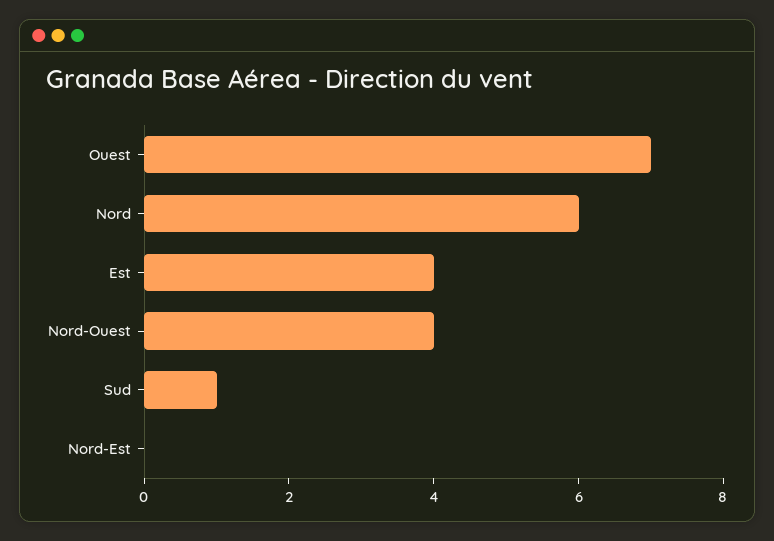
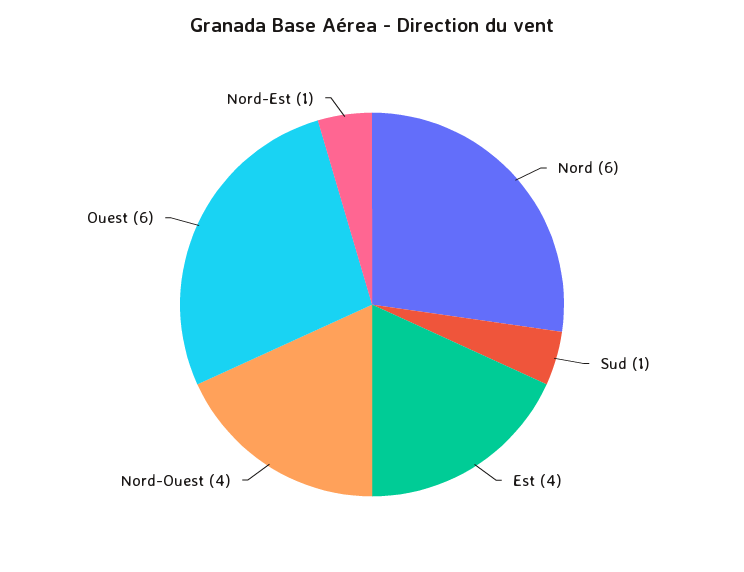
  {
-   "Ouest": 7,
+   "Ouest": 6,
    "Nord": 6,
    "Est": 4,
    "Nord-Ouest": 4,
    "Sud": 1,
-   "Nord-Est": 0
+   "Nord-Est": 1
  }

